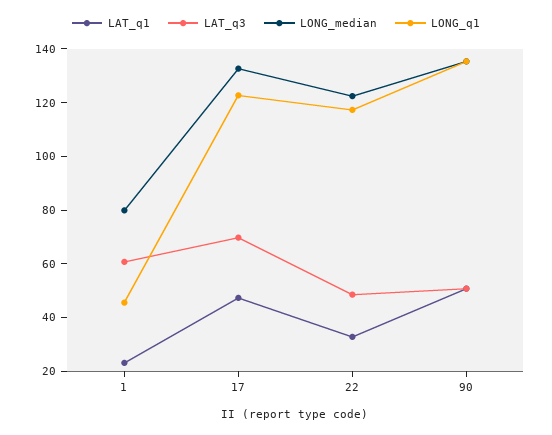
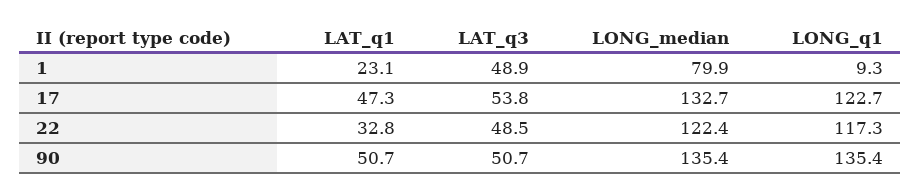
  {
    "LAT_q1": {
      "1": 23.1,
      "17": 47.3,
      "22": 32.8,
      "90": 50.7
    },
    "LAT_q3": {
-     "1": 60,
+     "1": 48.9,
-     "17": 70,
+     "17": 53.8,
      "22": 48.5,
      "90": 50.7
    },
    "LONG_median": {
      "1": 79.9,
      "17": 132.7,
      "22": 122.4,
      "90": 135.4
    },
    "LONG_q1": {
-     "1": 45,
+     "1": 9.3,
      "17": 122.7,
      "22": 117.3,
      "90": 135.4
    }
  }

